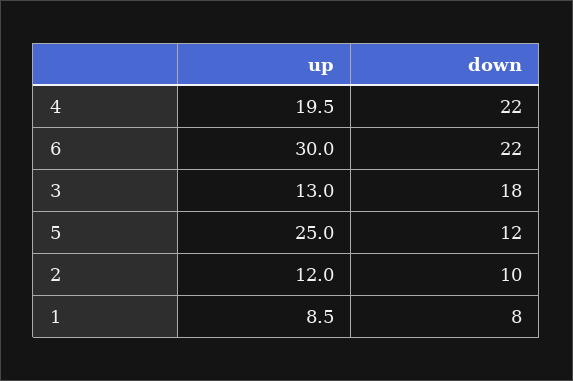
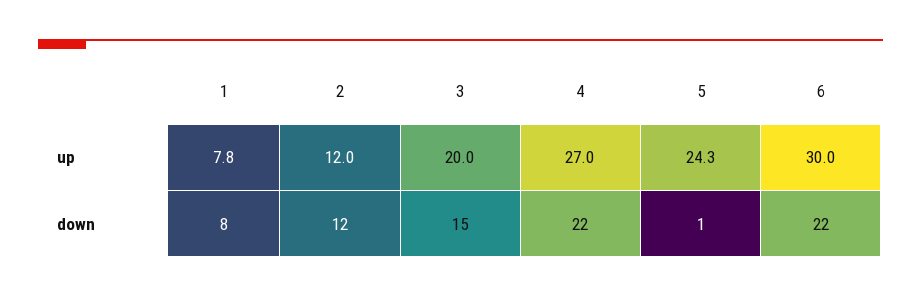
  {
    "up": {
-     "4": 19.5,
+     "4": 27,
      "6": 30,
-     "3": 13,
+     "3": 20,
-     "5": 25,
+     "5": 24.3,
      "2": 12,
-     "1": 8.5
+     "1": 7.8
    },
    "down": {
      "4": 22,
      "6": 22,
-     "3": 18,
+     "3": 15,
-     "5": 12,
+     "5": 1,
-     "2": 10,
+     "2": 12,
      "1": 8
    }
  }

